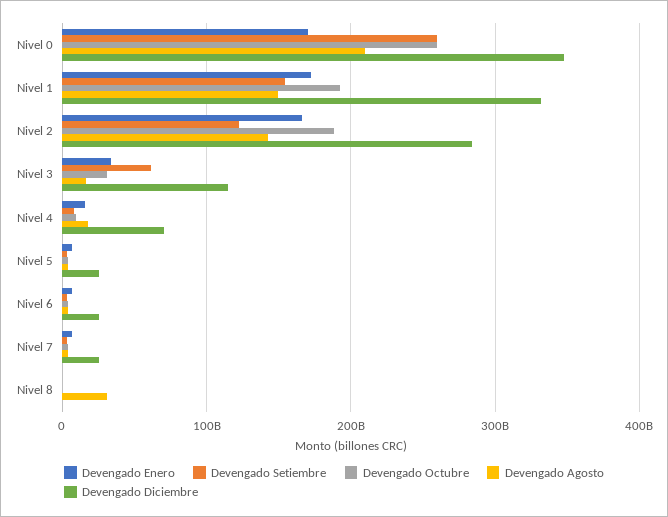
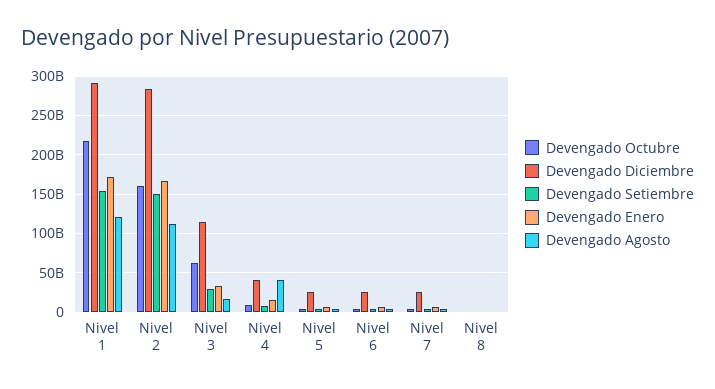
  {
    "Devengado Enero": {
-     "Nivel 0": 170000000000,
      "Nivel 1": 170000000000,
      "Nivel 2": 170000000000,
      "Nivel 3": 30000000000,
      "Nivel 4": 20000000000,
      "Nivel 5": 10000000000,
      "Nivel 6": 10000000000,
      "Nivel 7": 10000000000,
      "Nivel 8": 0
    },
    "Devengado Setiembre": {
-     "Nivel 0": 260000000000,
      "Nivel 1": 150000000000,
-     "Nivel 2": 120000000000,
+     "Nivel 2": 150000000000,
-     "Nivel 3": 60000000000,
+     "Nivel 3": 30000000000,
      "Nivel 4": 10000000000,
      "Nivel 5": 0,
      "Nivel 6": 0,
      "Nivel 7": 0,
      "Nivel 8": 0
    },
    "Devengado Octubre": {
-     "Nivel 0": 260000000000,
-     "Nivel 1": 190000000000,
+     "Nivel 1": 220000000000,
-     "Nivel 2": 190000000000,
+     "Nivel 2": 160000000000,
-     "Nivel 3": 30000000000,
+     "Nivel 3": 60000000000,
      "Nivel 4": 10000000000,
      "Nivel 5": 0,
      "Nivel 6": 0,
      "Nivel 7": 0,
      "Nivel 8": 0
    },
    "Devengado Agosto": {
-     "Nivel 0": 210000000000,
-     "Nivel 1": 150000000000,
+     "Nivel 1": 120000000000,
-     "Nivel 2": 140000000000,
+     "Nivel 2": 110000000000,
      "Nivel 3": 20000000000,
-     "Nivel 4": 20000000000,
+     "Nivel 4": 40000000000,
      "Nivel 5": 0,
      "Nivel 6": 0,
      "Nivel 7": 0,
-     "Nivel 8": 30000000000
+     "Nivel 8": 0
    },
    "Devengado Diciembre": {
-     "Nivel 0": 350000000000,
-     "Nivel 1": 330000000000,
+     "Nivel 1": 290000000000,
      "Nivel 2": 280000000000,
      "Nivel 3": 110000000000,
-     "Nivel 4": 70000000000,
+     "Nivel 4": 40000000000,
      "Nivel 5": 30000000000,
      "Nivel 6": 30000000000,
      "Nivel 7": 30000000000,
      "Nivel 8": 0
    }
  }

